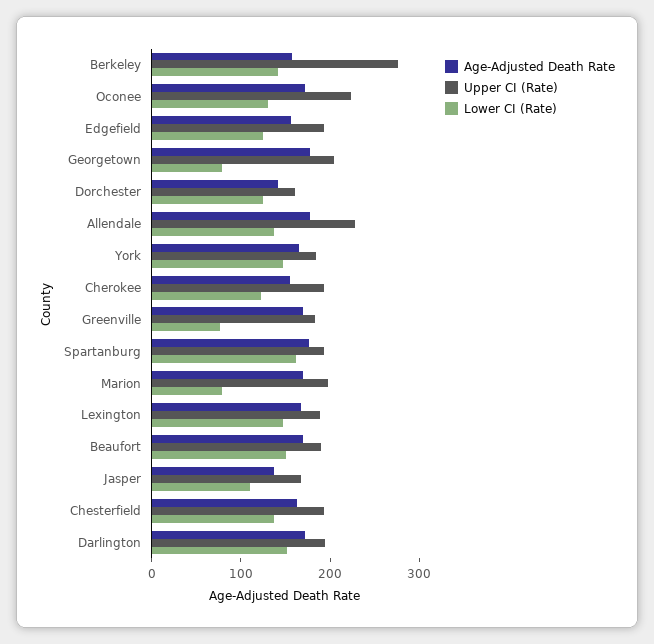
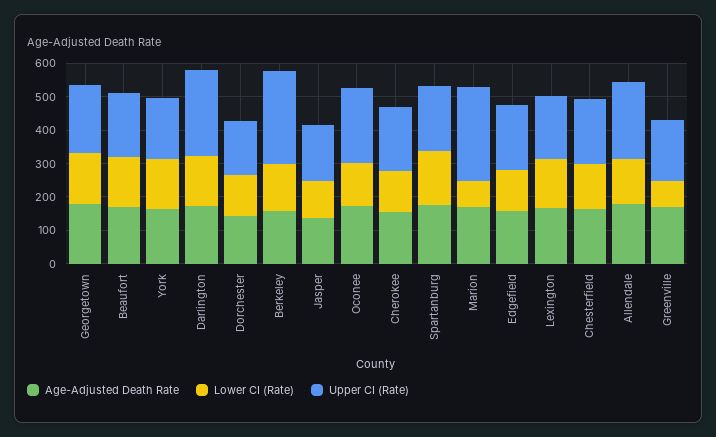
  {
    "Age-Adjusted Death Rate": {
      "Berkeley": 160,
      "Oconee": 180,
      "Edgefield": 160,
      "Georgetown": 180,
      "Dorchester": 140,
      "Allendale": 180,
      "York": 160,
      "Cherokee": 160,
      "Greenville": 160,
      "Spartanburg": 180,
      "Marion": 180,
      "Lexington": 160,
      "Beaufort": 160,
      "Jasper": 140,
      "Chesterfield": 160,
      "Darlington": 180
    },
    "Upper CI (Rate)": {
      "Berkeley": 280,
      "Oconee": 220,
      "Edgefield": 200,
      "Georgetown": 200,
      "Dorchester": 160,
      "Allendale": 220,
      "York": 180,
      "Cherokee": 200,
      "Greenville": 180,
      "Spartanburg": 200,
-     "Marion": 200,
+     "Marion": 275,
      "Lexington": 180,
      "Beaufort": 200,
      "Jasper": 160,
      "Chesterfield": 200,
-     "Darlington": 200
+     "Darlington": 250
    },
    "Lower CI (Rate)": {
      "Berkeley": 140,
      "Oconee": 140,
      "Edgefield": 120,
-     "Georgetown": 80,
+     "Georgetown": 150,
      "Dorchester": 120,
      "Allendale": 140,
      "York": 140,
      "Cherokee": 120,
      "Greenville": 80,
      "Spartanburg": 160,
      "Marion": 80,
      "Lexington": 140,
      "Beaufort": 160,
      "Jasper": 120,
      "Chesterfield": 140,
      "Darlington": 160
    }
  }

